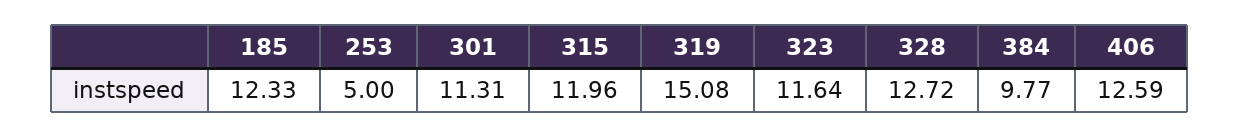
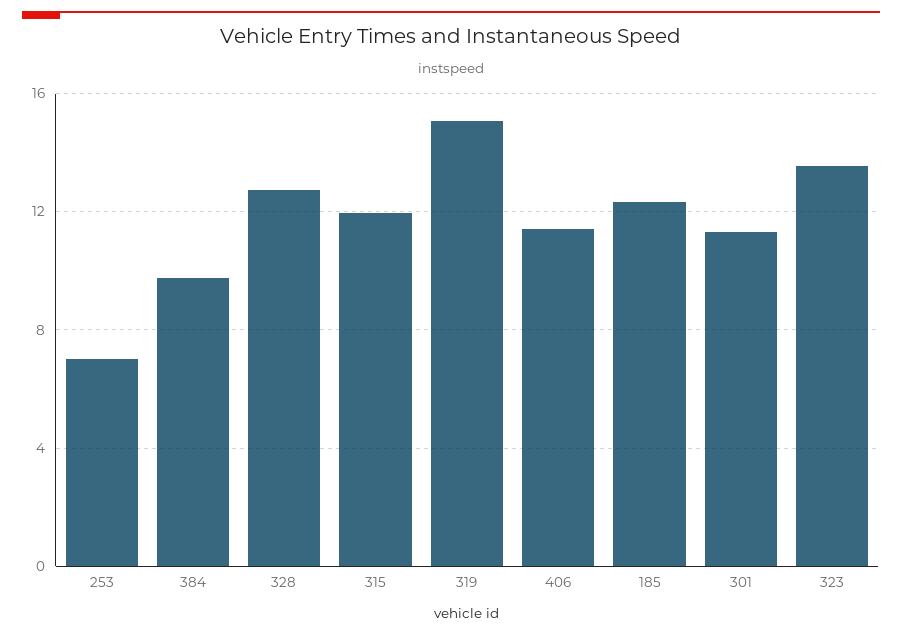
  {
    "185": 12.33,
-   "253": 5,
+   "253": 7,
    "301": 11.31,
    "315": 11.96,
    "319": 15.08,
-   "323": 11.64,
+   "323": 13.5,
    "328": 12.72,
    "384": 9.77,
-   "406": 12.59
+   "406": 11.5
  }

